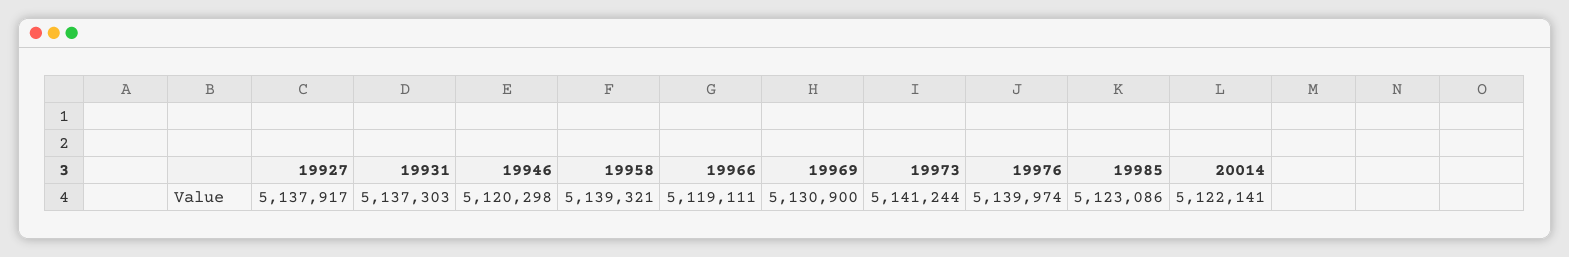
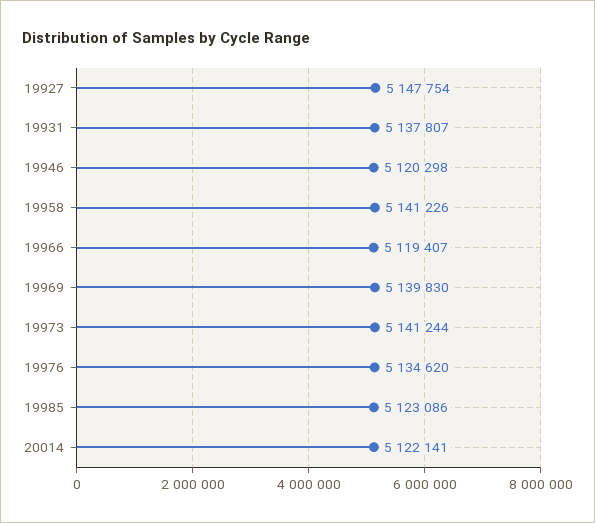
  {
-   "19927": 5137917,
+   "19927": 5147754,
-   "19931": 5137303,
+   "19931": 5137807,
    "19946": 5120298,
-   "19958": 5139321,
+   "19958": 5141226,
-   "19966": 5119111,
+   "19966": 5119407,
-   "19969": 5130900,
+   "19969": 5139830,
    "19973": 5141244,
-   "19976": 5139974,
+   "19976": 5134620,
    "19985": 5123086,
    "20014": 5122141
  }

